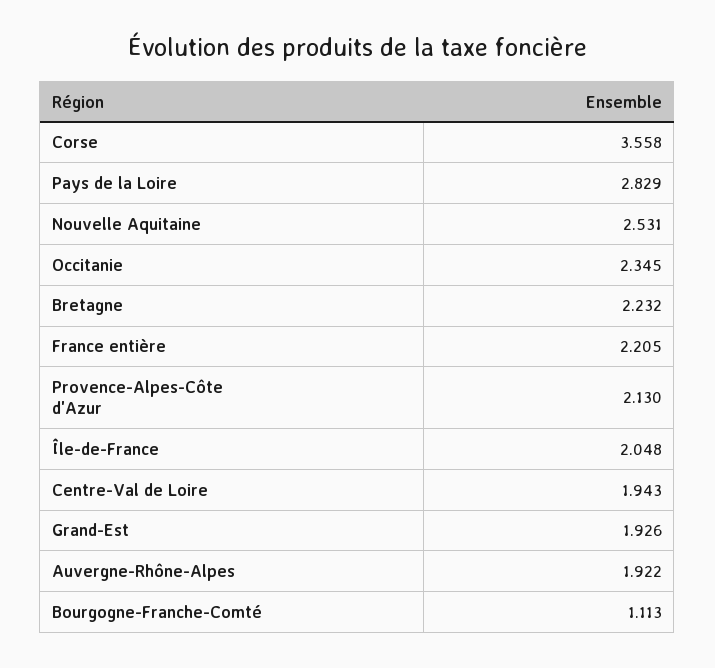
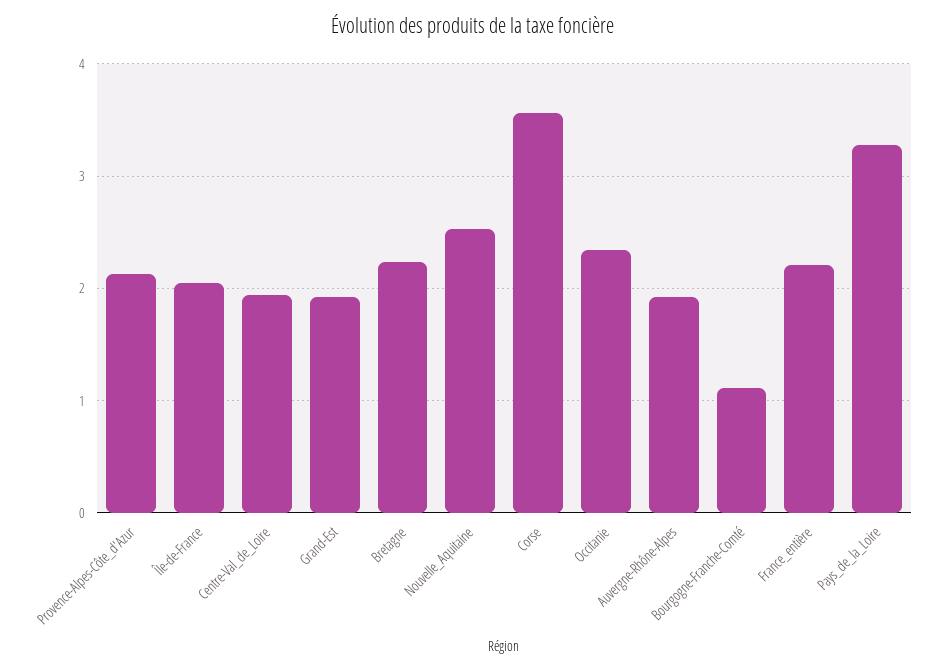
  {
    "Corse": 3.558,
-   "Pays de la Loire": 2.829,
+   "Pays de la Loire": 3.3,
    "Nouvelle Aquitaine": 2.531,
    "Occitanie": 2.345,
    "Bretagne": 2.232,
    "France entière": 2.205,
    "Provence-Alpes-Côte d'Azur": 2.13,
    "Île-de-France": 2.048,
    "Centre-Val de Loire": 1.943,
    "Grand-Est": 1.926,
    "Auvergne-Rhône-Alpes": 1.922,
    "Bourgogne-Franche-Comté": 1.113
  }

